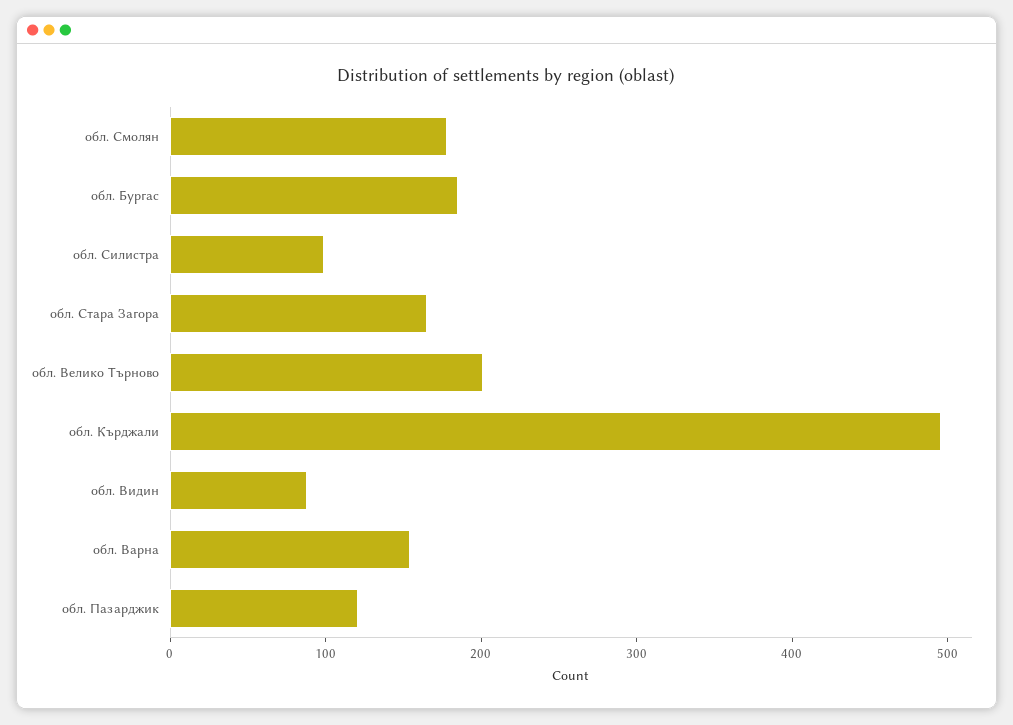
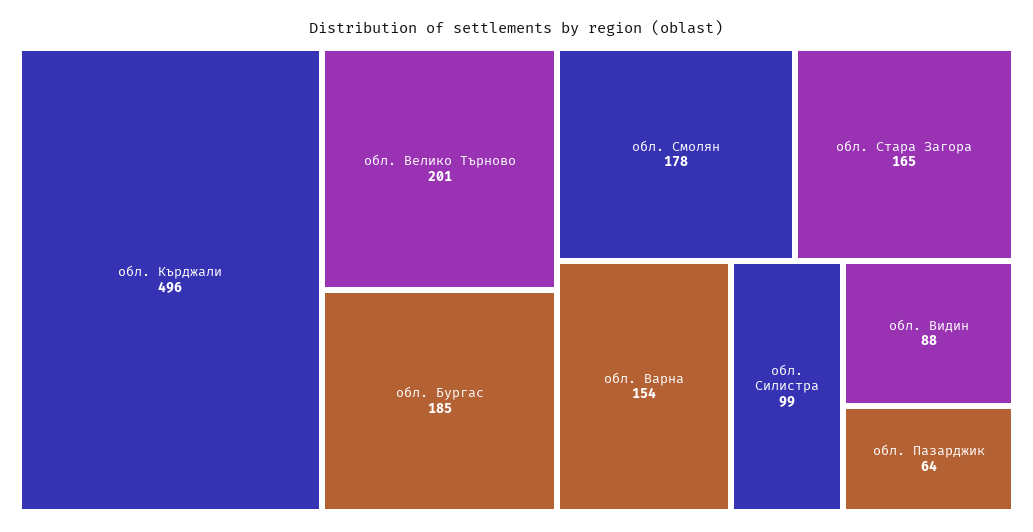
  {
    "обл. Смолян": 178,
    "обл. Бургас": 185,
    "обл. Силистра": 99,
    "обл. Стара Загора": 165,
    "обл. Велико Търново": 201,
    "обл. Кърджали": 496,
    "обл. Видин": 88,
    "обл. Варна": 154,
-   "обл. Пазарджик": 120
+   "обл. Пазарджик": 64
  }

